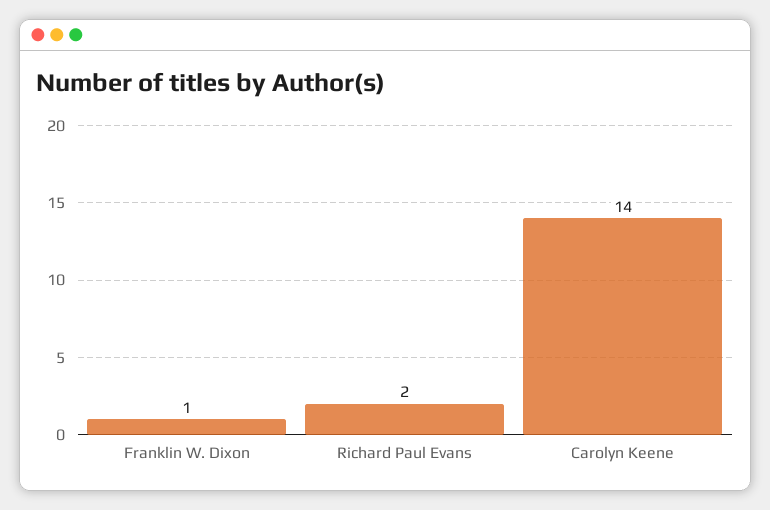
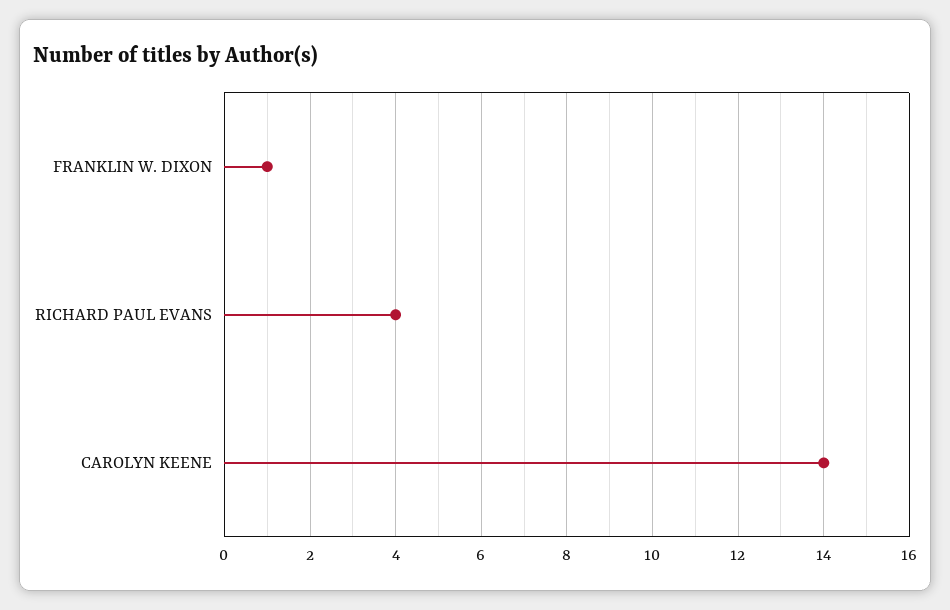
  {
    "Franklin W. Dixon": 1,
-   "Richard Paul Evans": 2,
+   "Richard Paul Evans": 4,
    "Carolyn Keene": 14
  }

